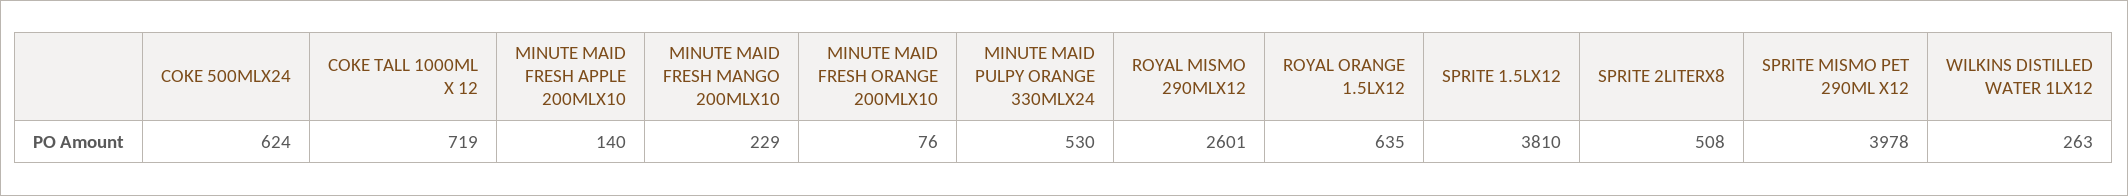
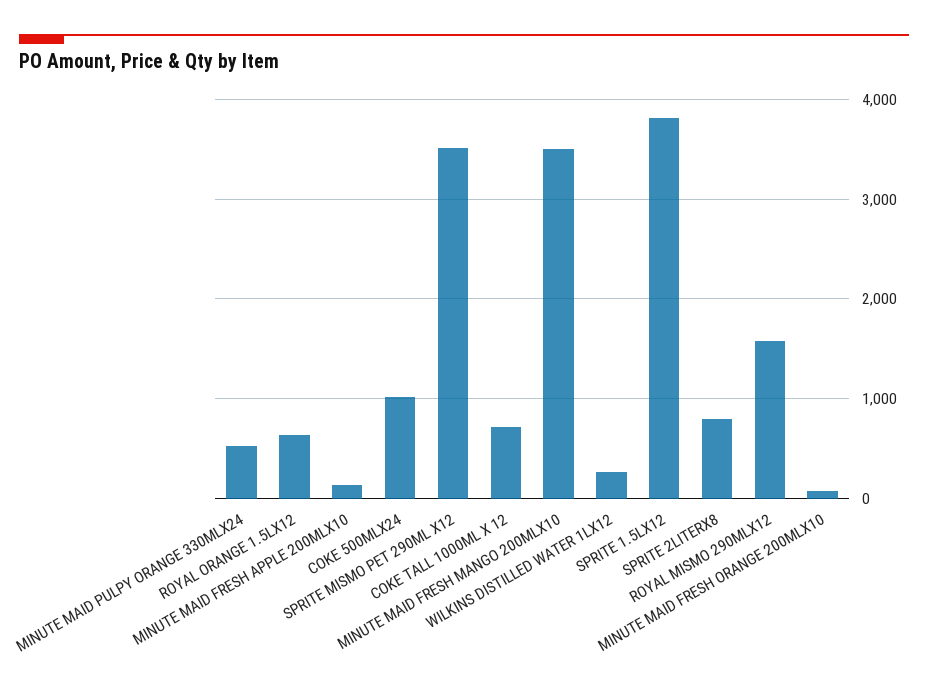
  {
-   "COKE 500MLX24": 624,
+   "COKE 500MLX24": 1000,
    "COKE TALL 1000ML X 12": 719,
    "MINUTE MAID FRESH APPLE 200MLX10": 140,
-   "MINUTE MAID FRESH MANGO 200MLX10": 229,
+   "MINUTE MAID FRESH MANGO 200MLX10": 3500,
    "MINUTE MAID FRESH ORANGE 200MLX10": 76,
    "MINUTE MAID PULPY ORANGE 330MLX24": 530,
-   "ROYAL MISMO 290MLX12": 2601,
+   "ROYAL MISMO 290MLX12": 1600,
    "ROYAL ORANGE 1.5LX12": 635,
    "SPRITE 1.5LX12": 3810,
-   "SPRITE 2LITERX8": 508,
+   "SPRITE 2LITERX8": 800,
-   "SPRITE MISMO PET 290ML X12": 3978,
+   "SPRITE MISMO PET 290ML X12": 3500,
    "WILKINS DISTILLED WATER 1LX12": 263
  }

